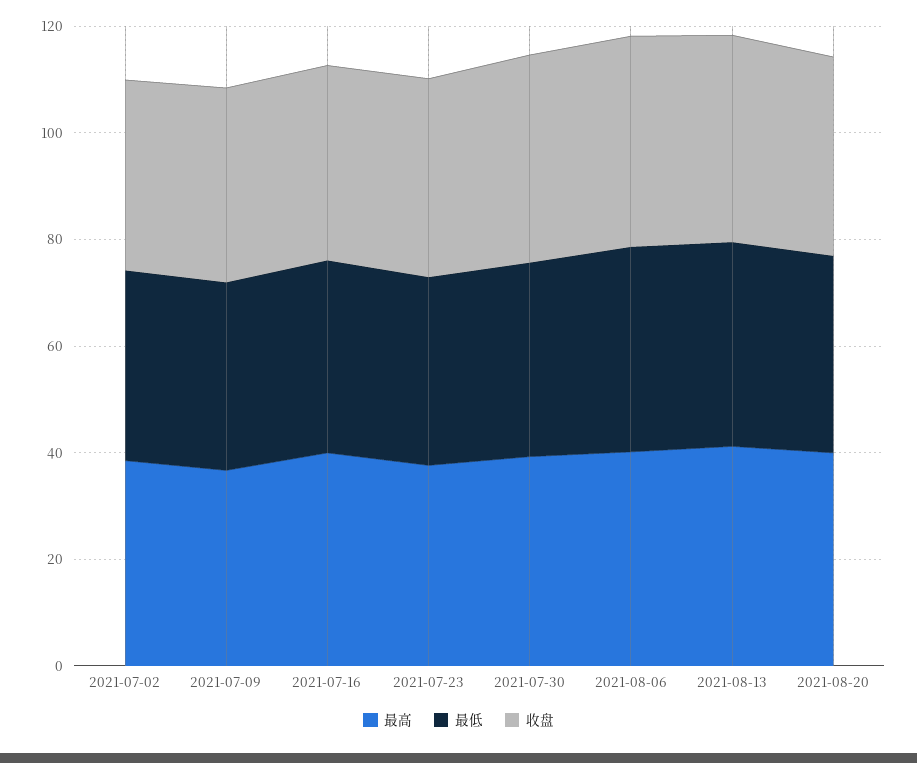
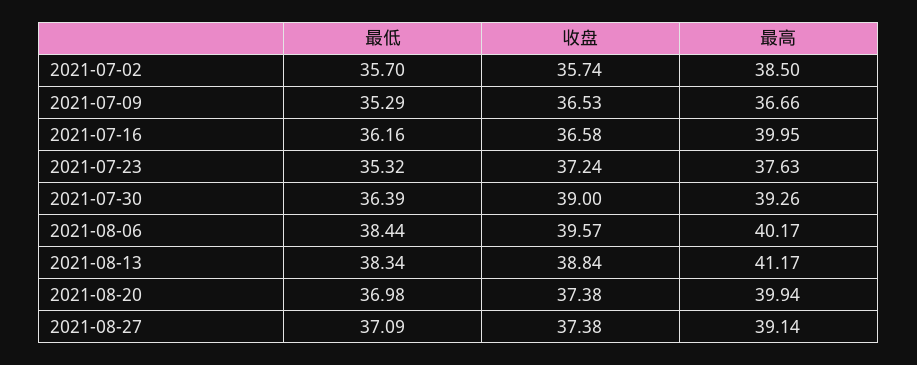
  {
    "最高": {
      "2021-07-02": 38.5,
      "2021-07-09": 36.66,
      "2021-07-16": 39.95,
      "2021-07-23": 37.63,
      "2021-07-30": 39.26,
      "2021-08-06": 40.17,
      "2021-08-13": 41.17,
-     "2021-08-20": 39.94
+     "2021-08-20": 39.94,
+     "2021-08-27": 39.14
    },
    "最低": {
      "2021-07-02": 35.7,
      "2021-07-09": 35.29,
      "2021-07-16": 36.16,
      "2021-07-23": 35.32,
      "2021-07-30": 36.39,
      "2021-08-06": 38.44,
      "2021-08-13": 38.34,
-     "2021-08-20": 36.98
+     "2021-08-20": 36.98,
+     "2021-08-27": 37.09
    },
    "收盘": {
      "2021-07-02": 35.74,
      "2021-07-09": 36.53,
      "2021-07-16": 36.58,
      "2021-07-23": 37.24,
      "2021-07-30": 39,
      "2021-08-06": 39.57,
      "2021-08-13": 38.84,
-     "2021-08-20": 37.38
+     "2021-08-20": 37.38,
+     "2021-08-27": 37.38
    }
  }

